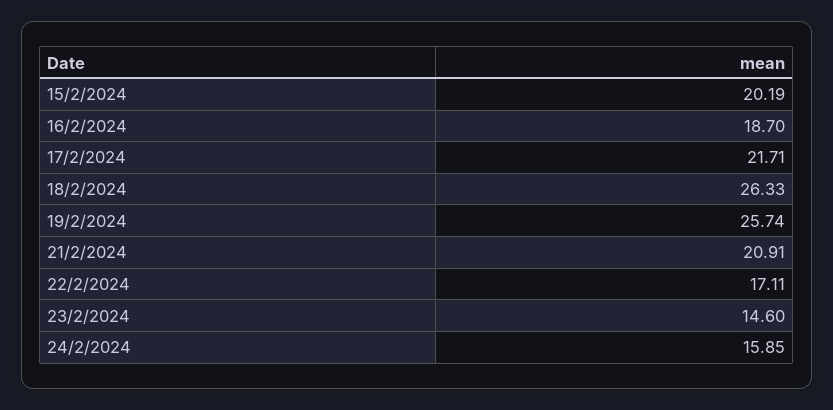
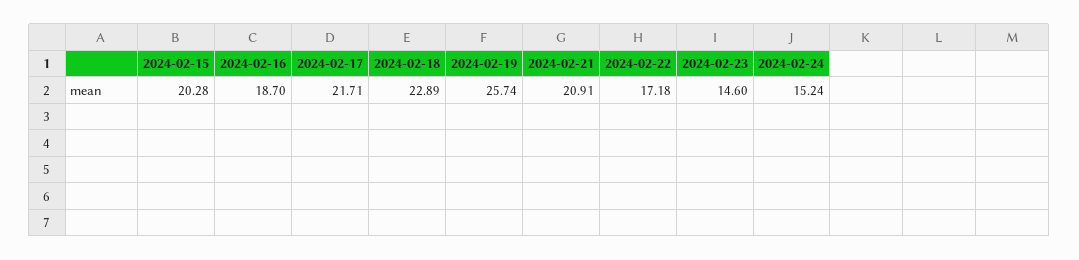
  {
-   "15/2/2024": 20.19,
+   "15/2/2024": 20.28,
    "16/2/2024": 18.7,
    "17/2/2024": 21.71,
-   "18/2/2024": 26.33,
+   "18/2/2024": 22.89,
    "19/2/2024": 25.74,
    "21/2/2024": 20.91,
-   "22/2/2024": 17.11,
+   "22/2/2024": 17.18,
    "23/2/2024": 14.6,
-   "24/2/2024": 15.85
+   "24/2/2024": 15.24
  }

